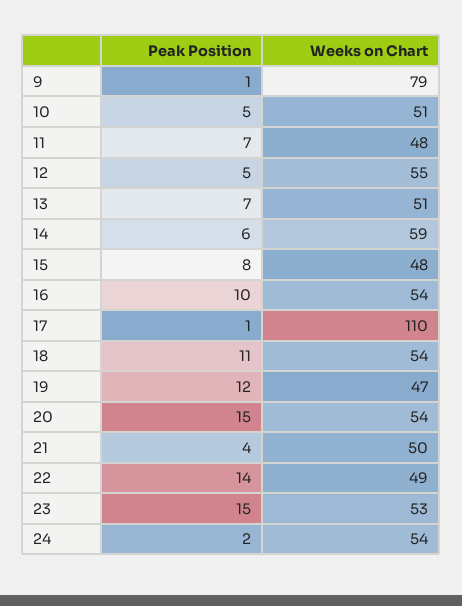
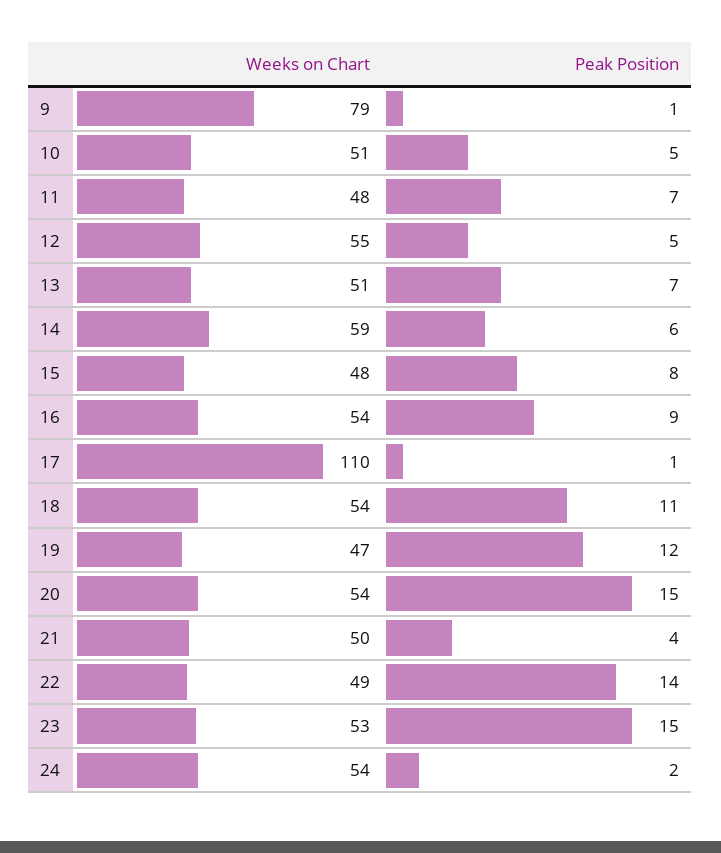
  {
    "Peak Position": {
      "9": 1,
      "10": 5,
      "11": 7,
      "12": 5,
      "13": 7,
      "14": 6,
      "15": 8,
-     "16": 10,
+     "16": 9,
      "17": 1,
      "18": 11,
      "19": 12,
      "20": 15,
      "21": 4,
      "22": 14,
      "23": 15,
      "24": 2
    },
    "Weeks on Chart": {
      "9": 79,
      "10": 51,
      "11": 48,
      "12": 55,
      "13": 51,
      "14": 59,
      "15": 48,
      "16": 54,
      "17": 110,
      "18": 54,
      "19": 47,
      "20": 54,
      "21": 50,
      "22": 49,
      "23": 53,
      "24": 54
    }
  }

